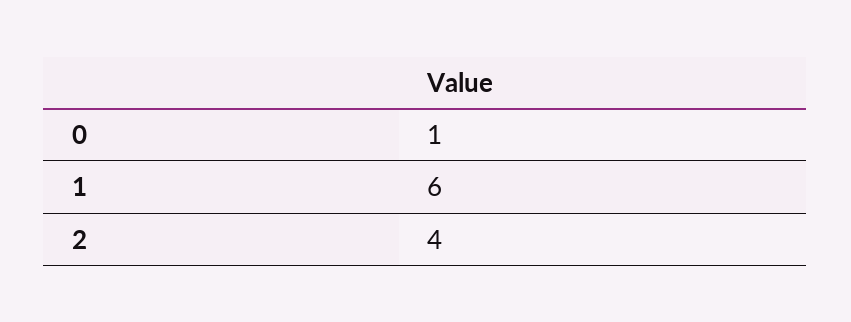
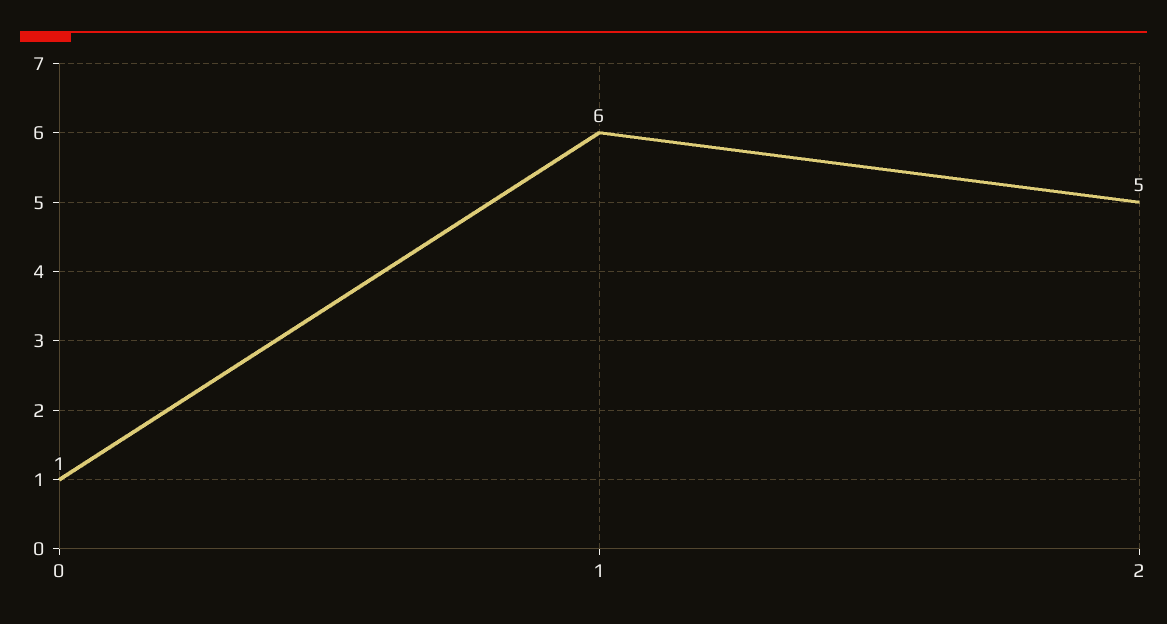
  {
    "0": 1,
    "1": 6,
-   "2": 4
+   "2": 5
  }

